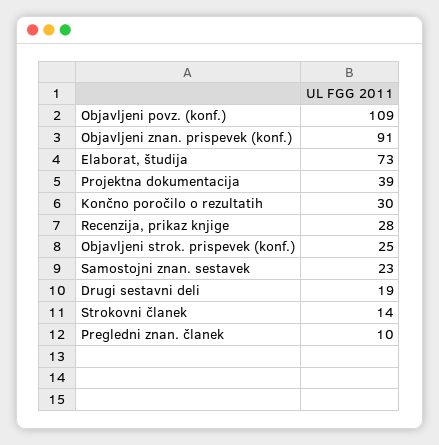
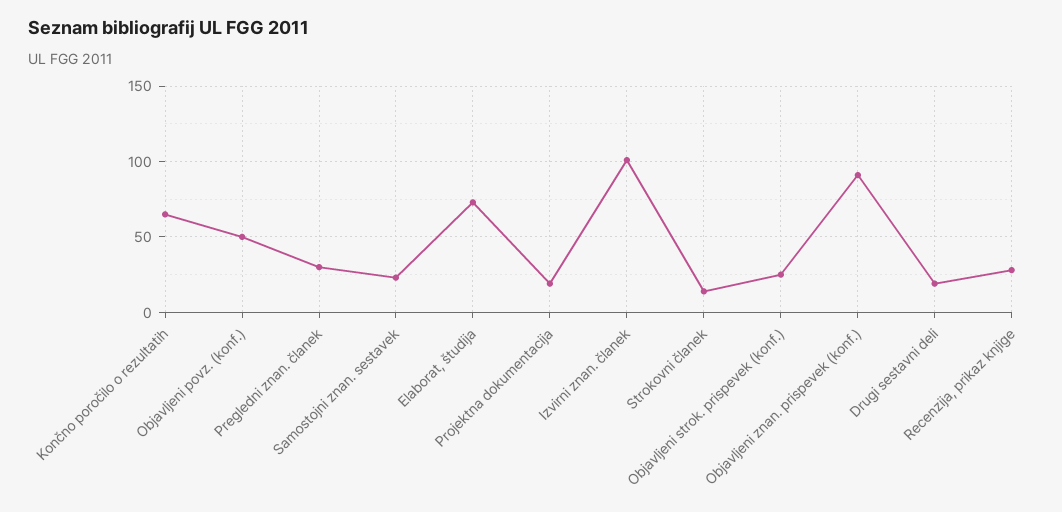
  {
-   "Objavljeni povz. (konf.)": 109,
+   "Objavljeni povz. (konf.)": 50,
    "Objavljeni znan. prispevek (konf.)": 91,
    "Elaborat, študija": 73,
-   "Projektna dokumentacija": 39,
+   "Projektna dokumentacija": 20,
-   "Končno poročilo o rezultatih": 30,
+   "Končno poročilo o rezultatih": 65,
    "Recenzija, prikaz knjige": 28,
    "Objavljeni strok. prispevek (konf.)": 25,
    "Samostojni znan. sestavek": 23,
    "Drugi sestavni deli": 19,
    "Strokovni članek": 14,
-   "Pregledni znan. članek": 10
+   "Pregledni znan. članek": 30,
+   "Izvirni znan. članek": 100
  }

